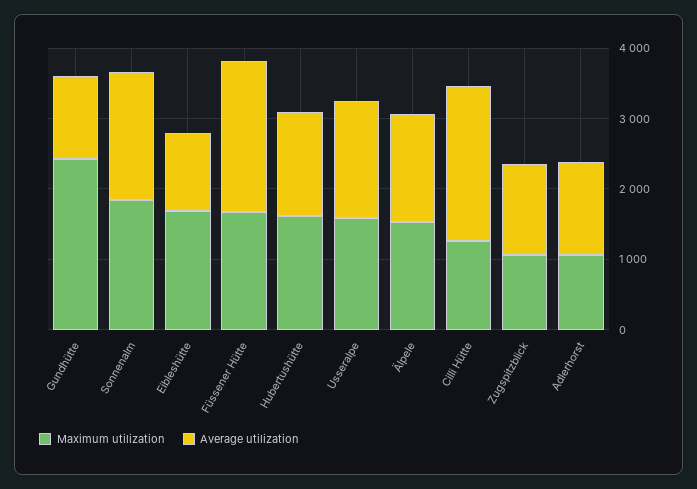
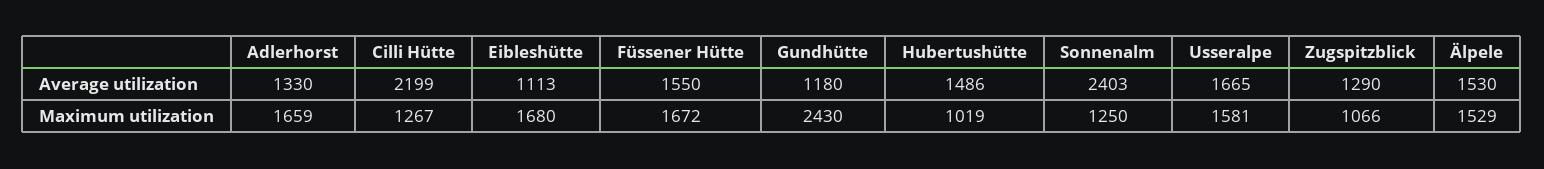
  {
    "Maximum utilization": {
      "Gundhütte": 2430,
-     "Sonnenalm": 1800,
+     "Sonnenalm": 1250,
      "Eibleshütte": 1680,
      "Füssener Hütte": 1672,
-     "Hubertushütte": 1600,
+     "Hubertushütte": 1019,
      "Usseralpe": 1581,
      "Älpele": 1529,
      "Cilli Hütte": 1267,
      "Zugspitzblick": 1066,
-     "Adlerhorst": 1000
+     "Adlerhorst": 1659
    },
    "Average utilization": {
      "Gundhütte": 1180,
-     "Sonnenalm": 1800,
+     "Sonnenalm": 2403,
      "Eibleshütte": 1113,
-     "Füssener Hütte": 2200,
+     "Füssener Hütte": 1550,
      "Hubertushütte": 1486,
      "Usseralpe": 1665,
      "Älpele": 1530,
      "Cilli Hütte": 2199,
      "Zugspitzblick": 1290,
      "Adlerhorst": 1330
    }
  }

